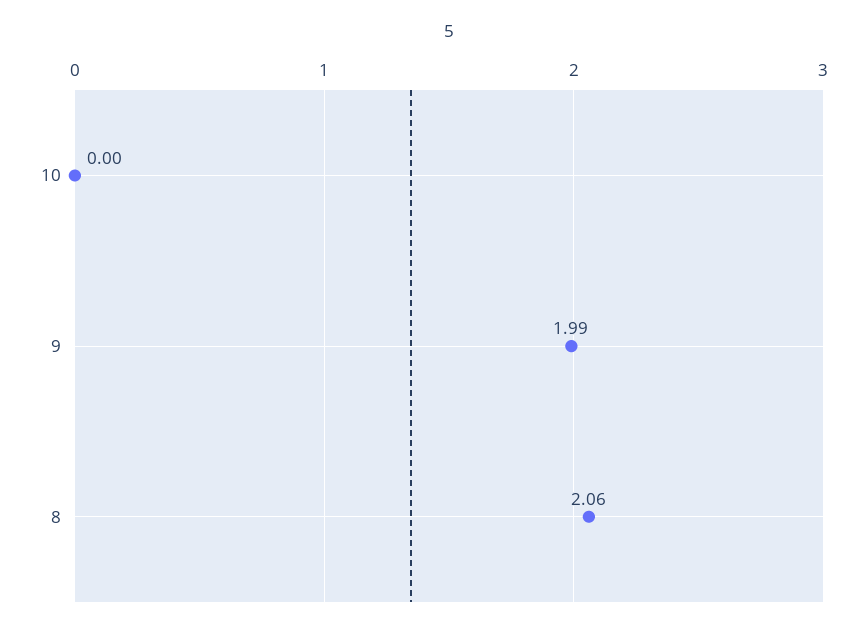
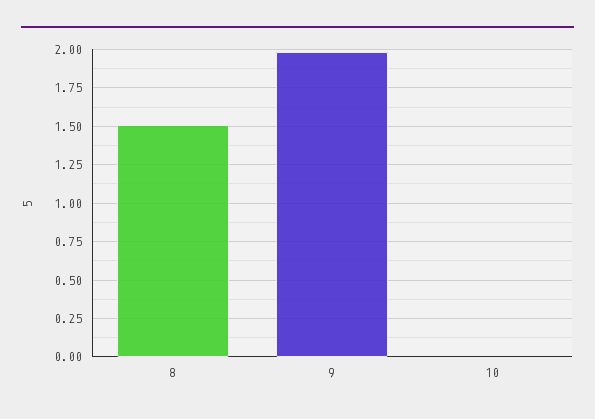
  {
    "10": 0,
    "9": 1.99,
-   "8": 2.06
+   "8": 1.5
  }

